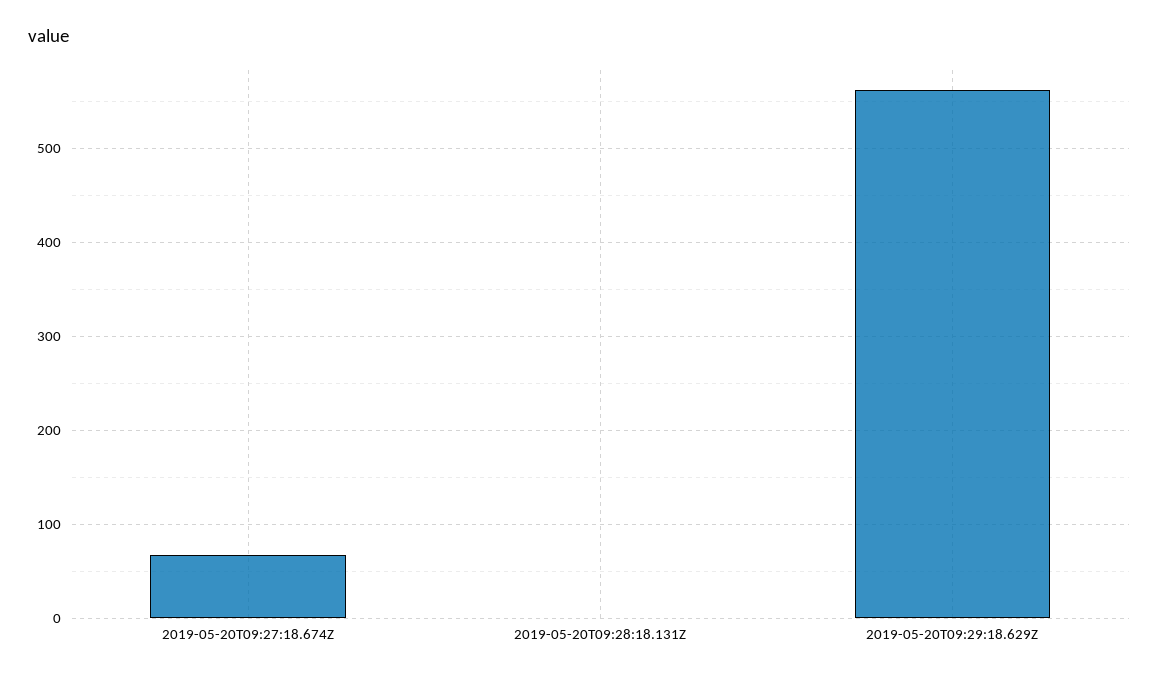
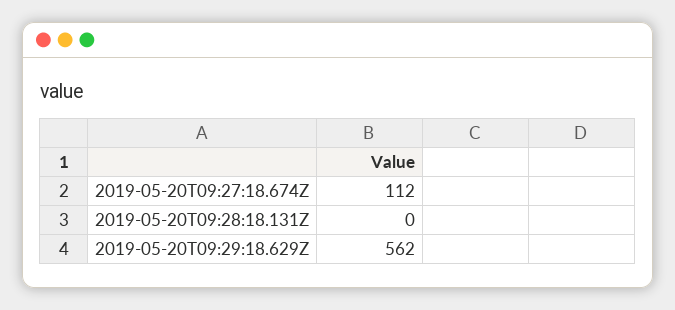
  {
-   "2019-05-20T09:27:18.674Z": 70,
+   "2019-05-20T09:27:18.674Z": 112,
    "2019-05-20T09:28:18.131Z": 0,
    "2019-05-20T09:29:18.629Z": 562
  }

